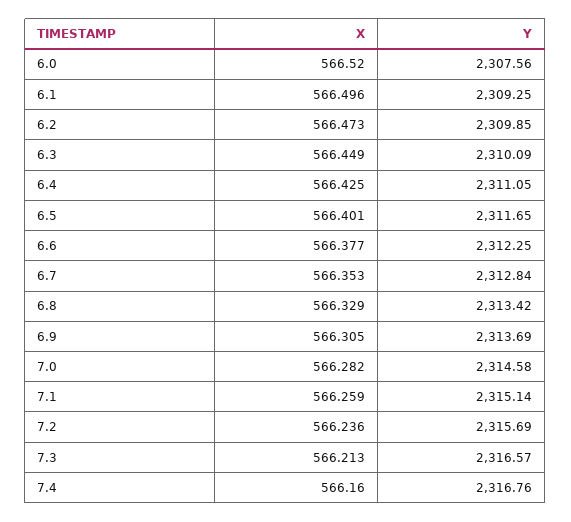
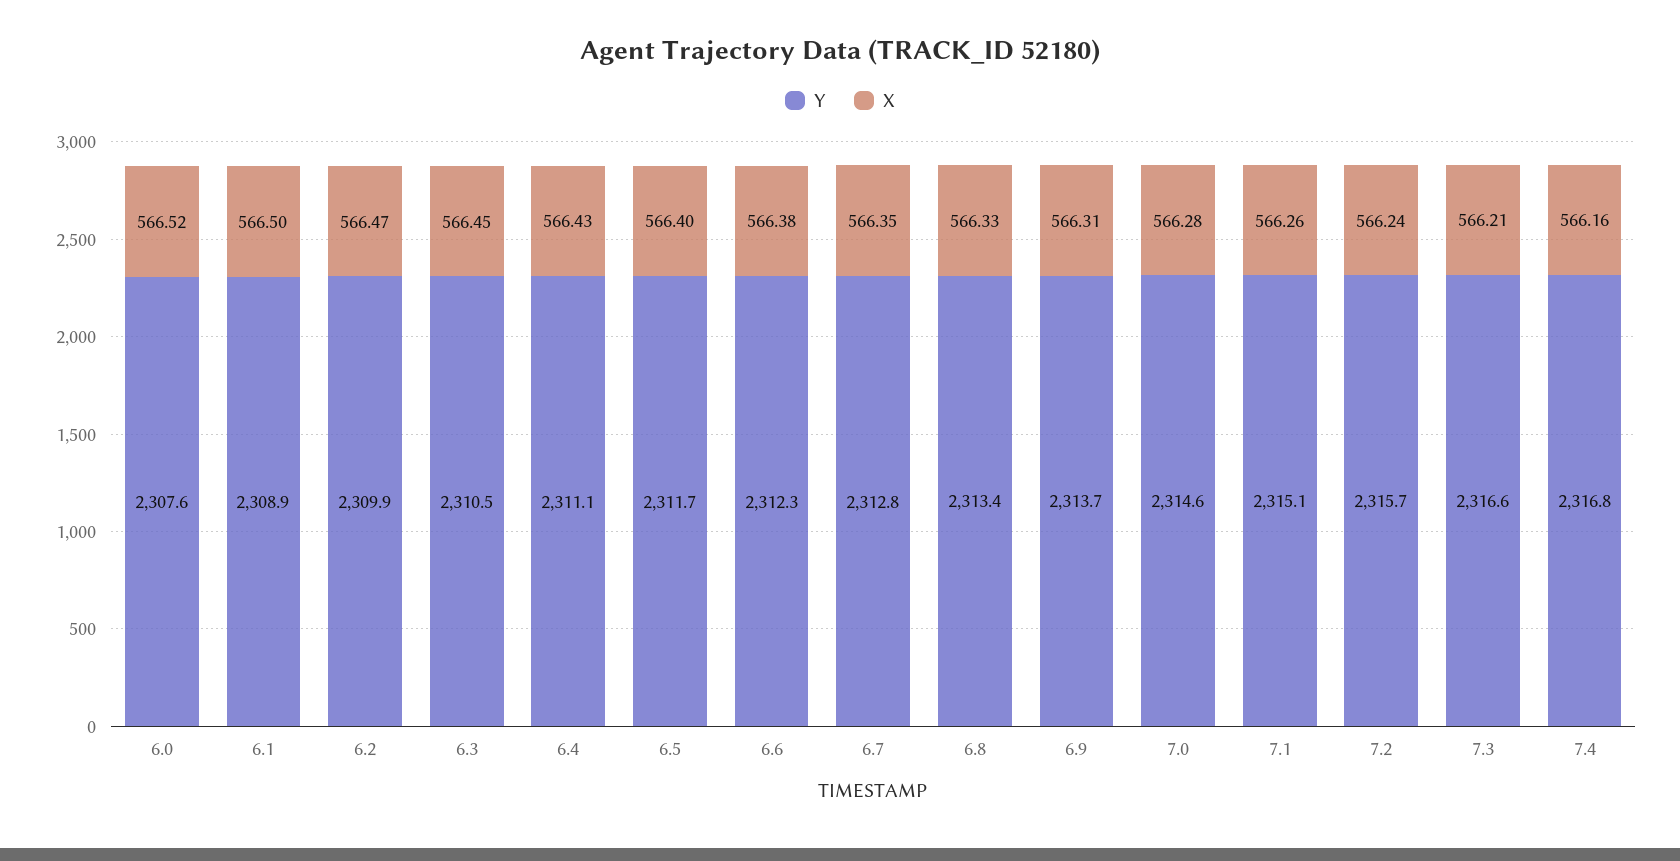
  {
    "X": {
      "6.0": 566.52,
      "6.1": 566.496,
      "6.2": 566.473,
      "6.3": 566.449,
      "6.4": 566.425,
      "6.5": 566.401,
      "6.6": 566.377,
      "6.7": 566.353,
      "6.8": 566.329,
      "6.9": 566.305,
      "7.0": 566.282,
      "7.1": 566.259,
      "7.2": 566.236,
      "7.3": 566.213,
      "7.4": 566.16
    },
    "Y": {
      "6.0": 2307.56,
-     "6.1": 2309.25,
+     "6.1": 2308.9,
      "6.2": 2309.85,
-     "6.3": 2310.09,
+     "6.3": 2310.5,
      "6.4": 2311.05,
      "6.5": 2311.65,
      "6.6": 2312.25,
      "6.7": 2312.84,
      "6.8": 2313.42,
      "6.9": 2313.69,
      "7.0": 2314.58,
      "7.1": 2315.14,
      "7.2": 2315.69,
      "7.3": 2316.57,
      "7.4": 2316.76
    }
  }

